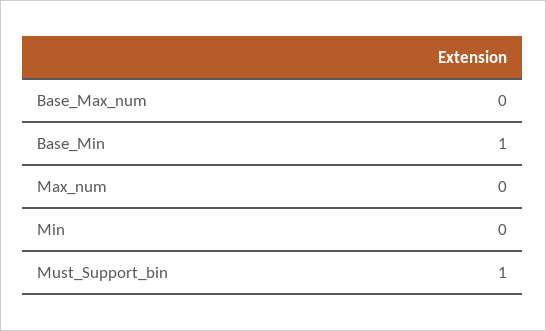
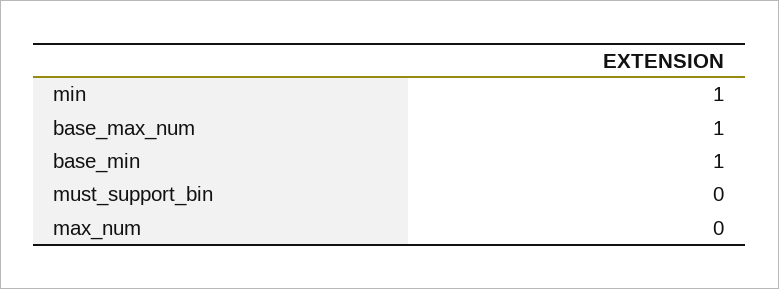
  {
-   "Base_Max_num": 0,
+   "Base_Max_num": 1,
    "Base_Min": 1,
    "Max_num": 0,
-   "Min": 0,
+   "Min": 1,
-   "Must_Support_bin": 1
+   "Must_Support_bin": 0
  }

